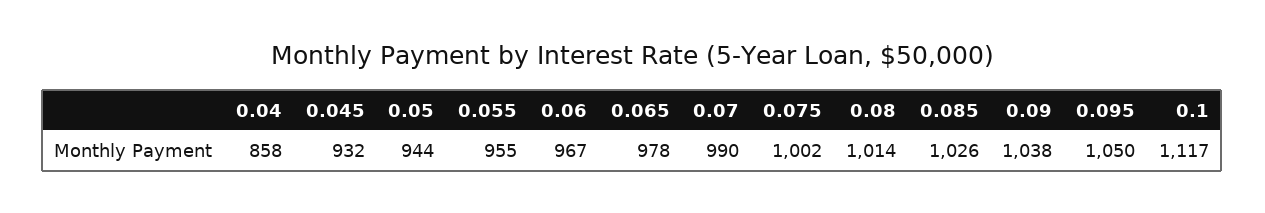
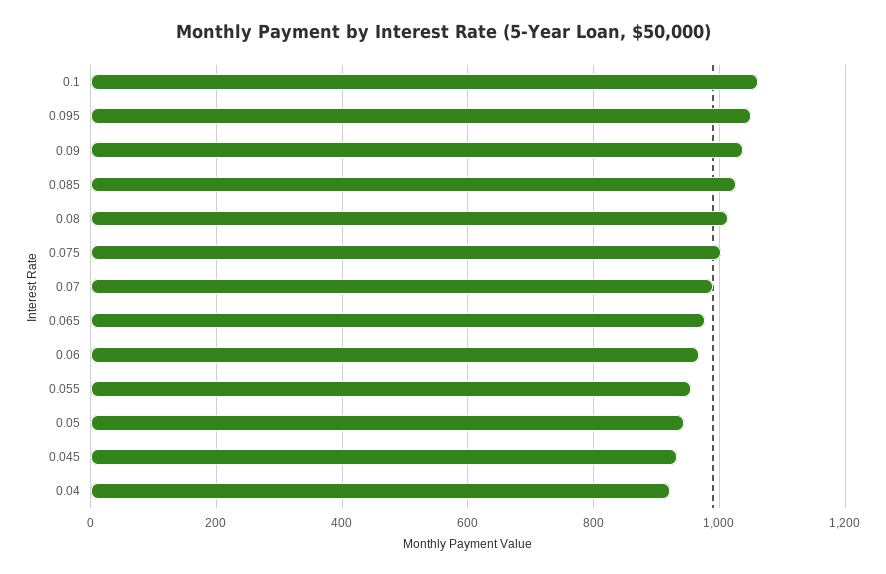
  {
-   "0.04": 858,
+   "0.04": 920,
    "0.045": 932,
    "0.05": 944,
    "0.055": 955,
    "0.06": 967,
    "0.065": 978,
    "0.07": 990,
    "0.075": 1002,
    "0.08": 1014,
    "0.085": 1026,
    "0.09": 1038,
    "0.095": 1050,
-   "0.1": 1117
+   "0.1": 1060
  }

